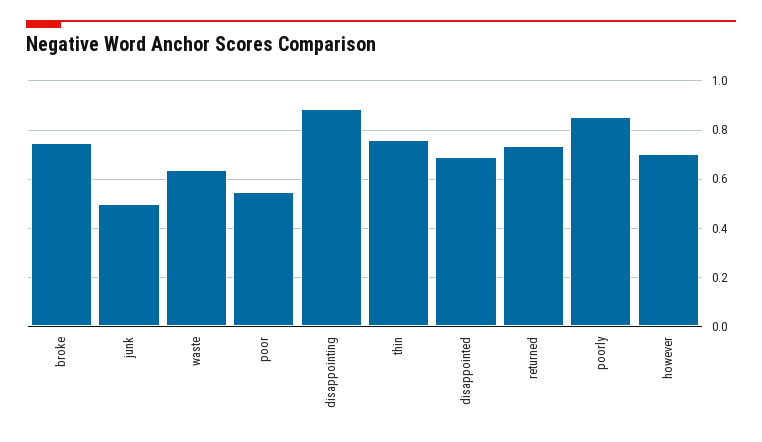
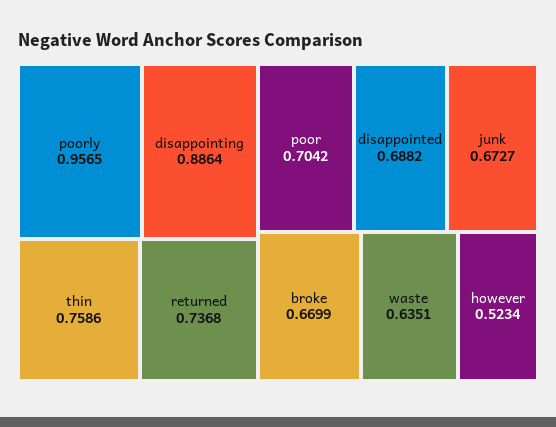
  {
-   "broke": 0.75,
+   "broke": 0.6699,
-   "junk": 0.5,
+   "junk": 0.6727,
    "waste": 0.6351,
-   "poor": 0.55,
+   "poor": 0.7042,
    "disappointing": 0.8864,
    "thin": 0.7586,
    "disappointed": 0.6882,
    "returned": 0.7368,
-   "poorly": 0.85,
+   "poorly": 0.9565,
-   "however": 0.7
+   "however": 0.5234
  }

